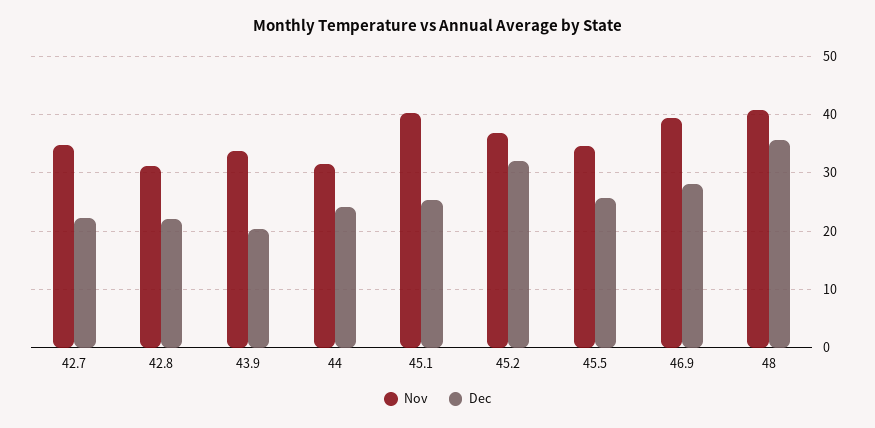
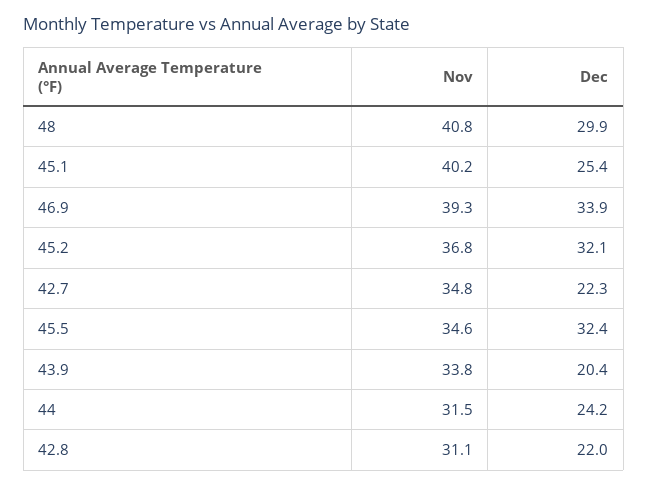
  {
    "Nov": {
      "42.7": 34.8,
      "42.8": 31.1,
      "43.9": 33.8,
      "44": 31.5,
      "45.1": 40.2,
      "45.2": 36.8,
      "45.5": 34.6,
      "46.9": 39.3,
      "48": 40.8
    },
    "Dec": {
      "42.7": 22.3,
      "42.8": 22,
      "43.9": 20.4,
      "44": 24.2,
      "45.1": 25.4,
      "45.2": 32.1,
-     "45.5": 26,
+     "45.5": 32.4,
-     "46.9": 28,
+     "46.9": 33.9,
-     "48": 36
+     "48": 29.9
    }
  }

